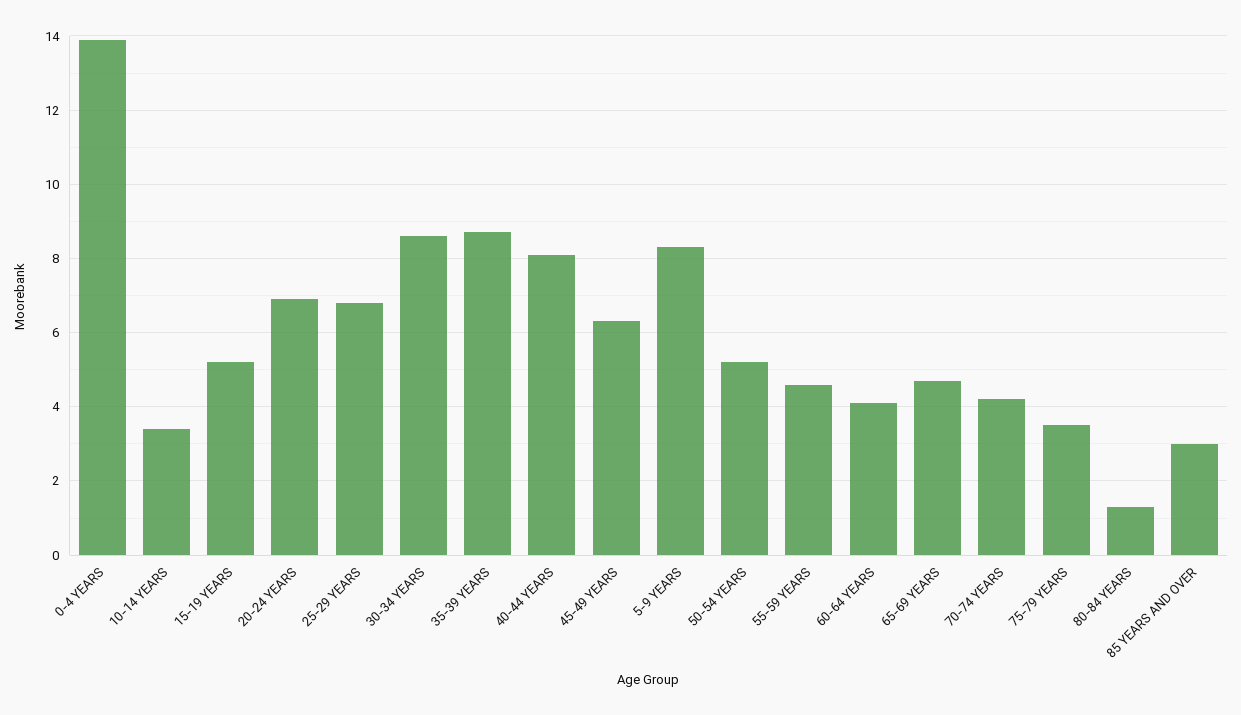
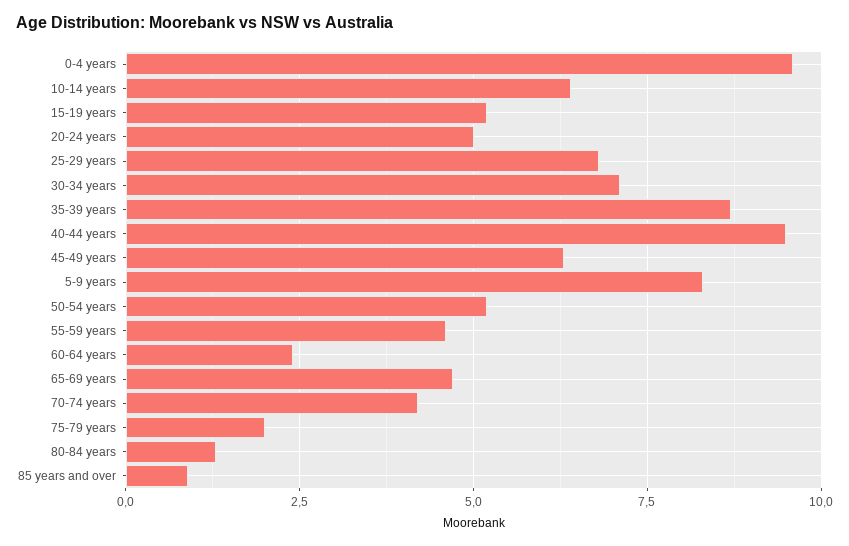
  {
-   "0-4 YEARS": 14,
+   "0-4 YEARS": 9.5,
-   "10-14 YEARS": 3.5,
+   "10-14 YEARS": 6.5,
    "15-19 YEARS": 5,
-   "20-24 YEARS": 7,
+   "20-24 YEARS": 5,
    "25-29 YEARS": 7,
-   "30-34 YEARS": 8.5,
+   "30-34 YEARS": 7,
    "35-39 YEARS": 8.5,
-   "40-44 YEARS": 8,
+   "40-44 YEARS": 9.5,
    "45-49 YEARS": 6.5,
    "5-9 YEARS": 8.5,
    "50-54 YEARS": 5,
    "55-59 YEARS": 4.5,
-   "60-64 YEARS": 4,
+   "60-64 YEARS": 2.5,
    "65-69 YEARS": 4.5,
    "70-74 YEARS": 4,
-   "75-79 YEARS": 3.5,
+   "75-79 YEARS": 2,
    "80-84 YEARS": 1.5,
-   "85 YEARS AND OVER": 3
+   "85 YEARS AND OVER": 1
  }

